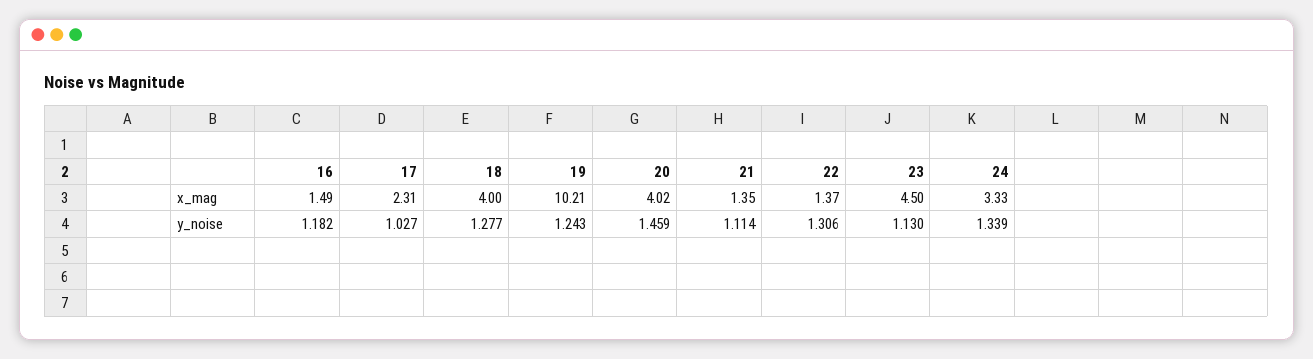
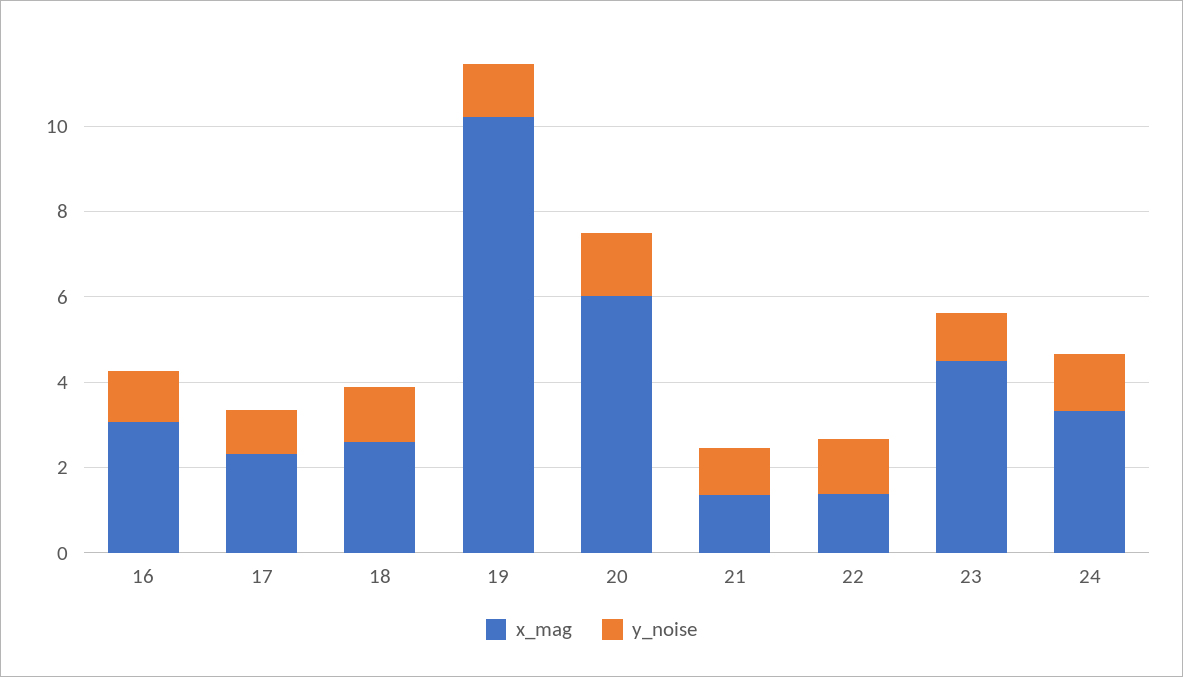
  {
    "x_mag": {
-     "16": 1.49,
+     "16": 3,
      "17": 2.31,
-     "18": 4,
+     "18": 2.5,
      "19": 10.21,
-     "20": 4.02,
+     "20": 6,
      "21": 1.35,
      "22": 1.37,
      "23": 4.5,
      "24": 3.33
    },
    "y_noise": {
      "16": 1.182,
      "17": 1.027,
      "18": 1.277,
      "19": 1.243,
      "20": 1.459,
      "21": 1.114,
      "22": 1.306,
      "23": 1.13,
      "24": 1.339
    }
  }

